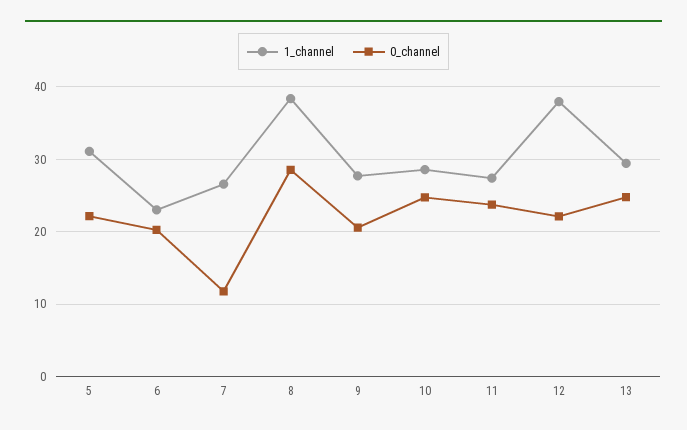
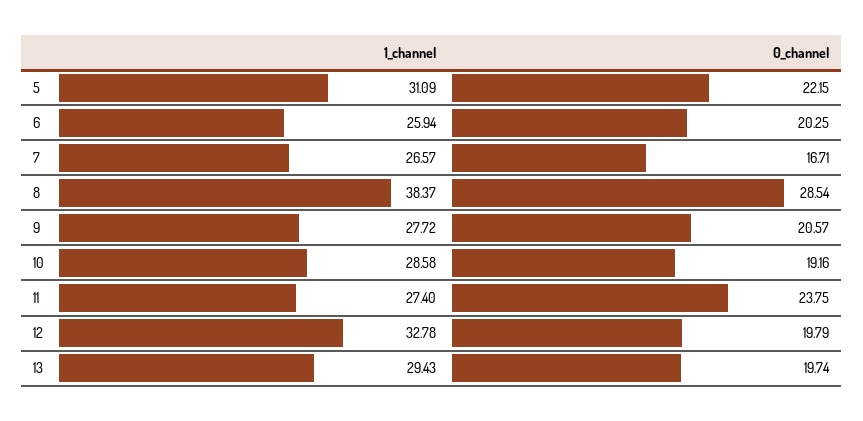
  {
    "1_channel": {
      "5": 31.09,
-     "6": 23,
+     "6": 25.94,
      "7": 26.57,
      "8": 38.37,
      "9": 27.72,
      "10": 28.58,
      "11": 27.4,
-     "12": 38,
+     "12": 32.78,
      "13": 29.43
    },
    "0_channel": {
      "5": 22.15,
      "6": 20.25,
-     "7": 12,
+     "7": 16.71,
      "8": 28.54,
      "9": 20.57,
-     "10": 25,
+     "10": 19.16,
      "11": 23.75,
-     "12": 22,
+     "12": 19.79,
-     "13": 25
+     "13": 19.74
    }
  }

